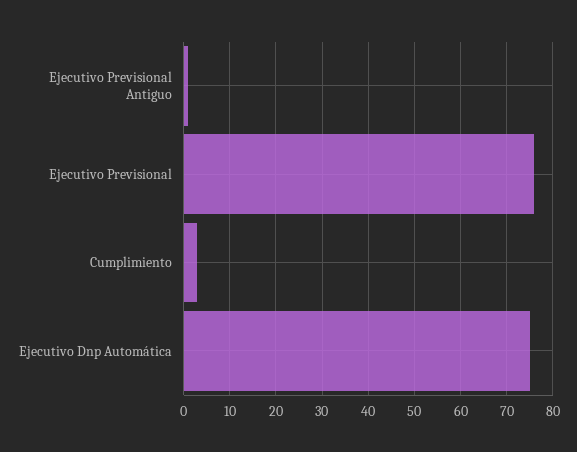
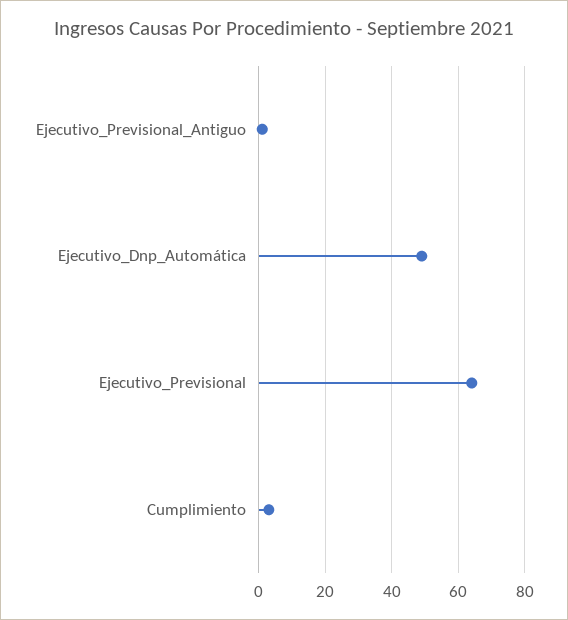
  {
    "Ejecutivo Previsional Antiguo": 0,
-   "Ejecutivo Previsional": 75,
+   "Ejecutivo Previsional": 65,
    "Cumplimiento": 5,
-   "Ejecutivo Dnp Automática": 75
+   "Ejecutivo Dnp Automática": 50
  }

